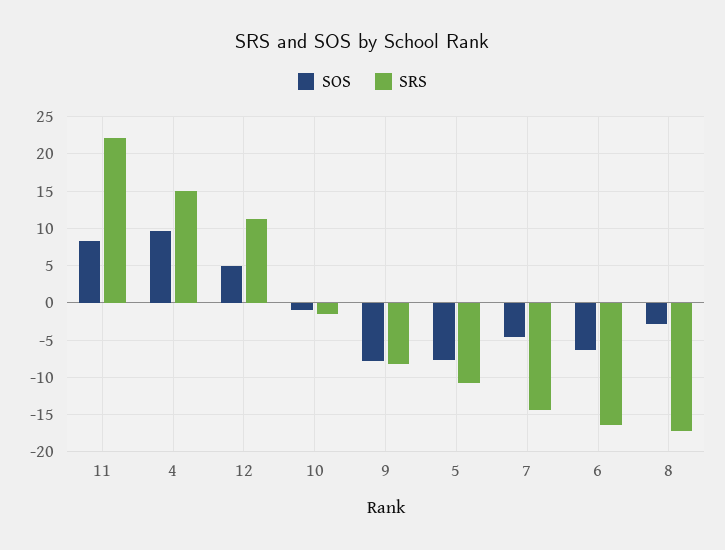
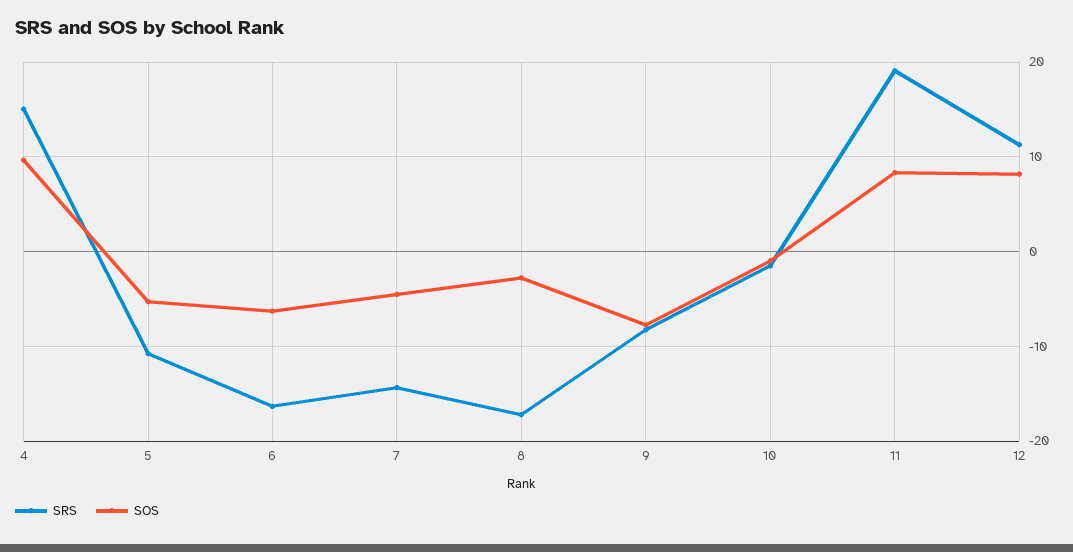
  {
    "SOS": {
      "11": 8,
      "4": 10,
-     "12": 5,
+     "12": 8,
      "10": -1,
      "9": -8,
-     "5": -8,
+     "5": -5,
      "7": -5,
      "6": -6,
      "8": -3
    },
    "SRS": {
-     "11": 22,
+     "11": 19,
      "4": 15,
      "12": 11,
      "10": -2,
      "9": -8,
      "5": -11,
      "7": -14,
      "6": -16,
      "8": -17
    }
  }

